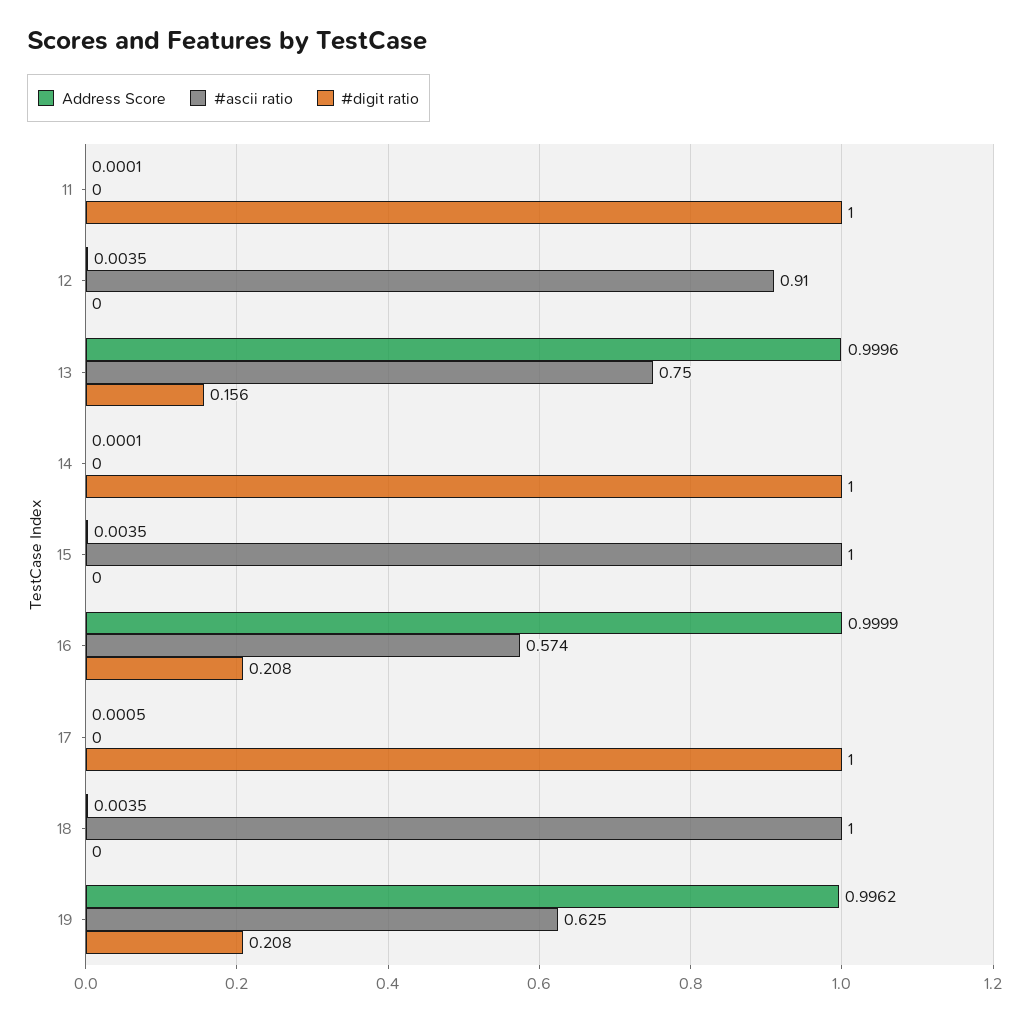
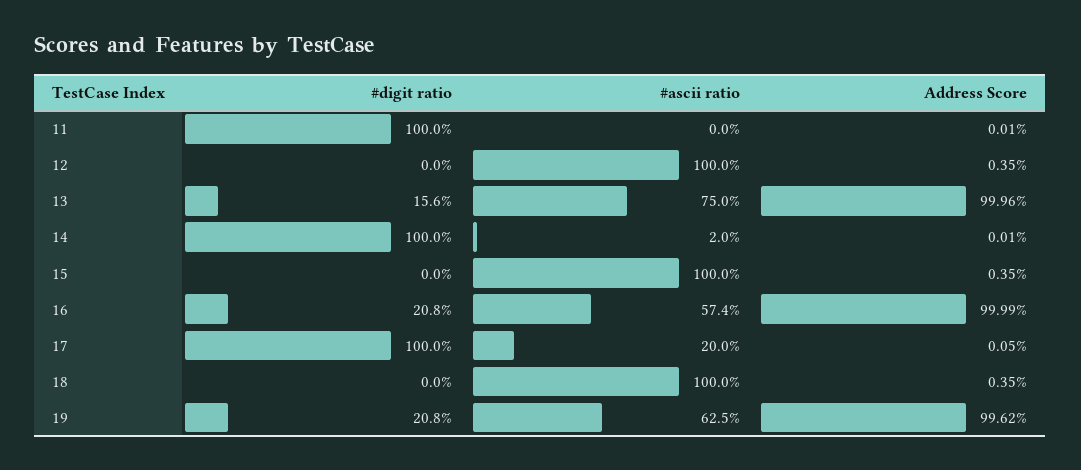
  {
    "Address Score": {
      "11": 0.0001,
      "12": 0.0035,
      "13": 0.9996,
      "14": 0.0001,
      "15": 0.0035,
      "16": 0.9999,
      "17": 0.0005,
      "18": 0.0035,
      "19": 0.9962
    },
    "#ascii ratio": {
      "11": 0,
-     "12": 0.91,
+     "12": 1,
      "13": 0.75,
-     "14": 0,
+     "14": 0.02,
      "15": 1,
      "16": 0.574,
-     "17": 0,
+     "17": 0.2,
      "18": 1,
      "19": 0.625
    },
    "#digit ratio": {
      "11": 1,
      "12": 0,
      "13": 0.156,
      "14": 1,
      "15": 0,
      "16": 0.208,
      "17": 1,
      "18": 0,
      "19": 0.208
    }
  }

